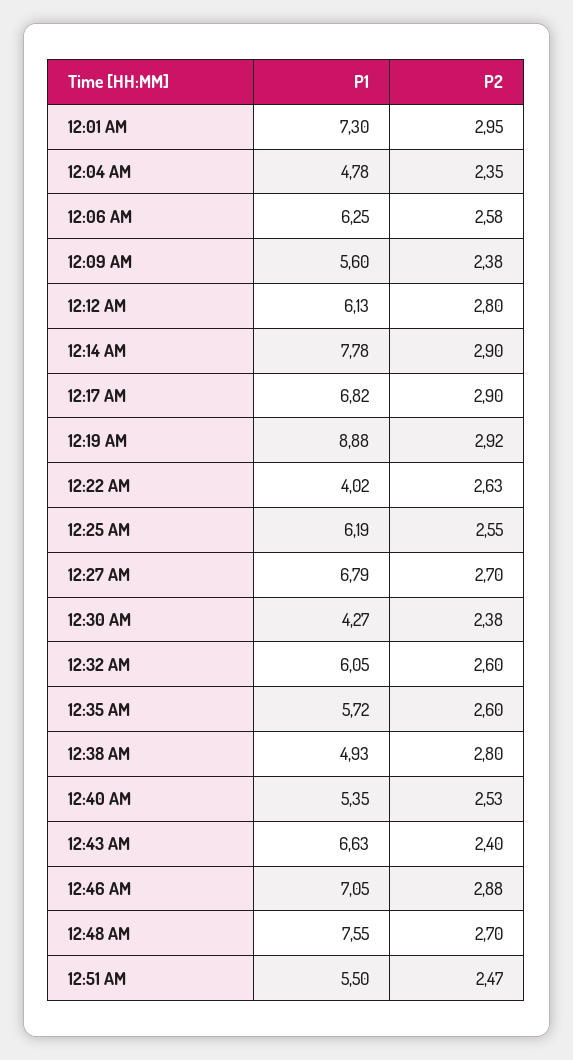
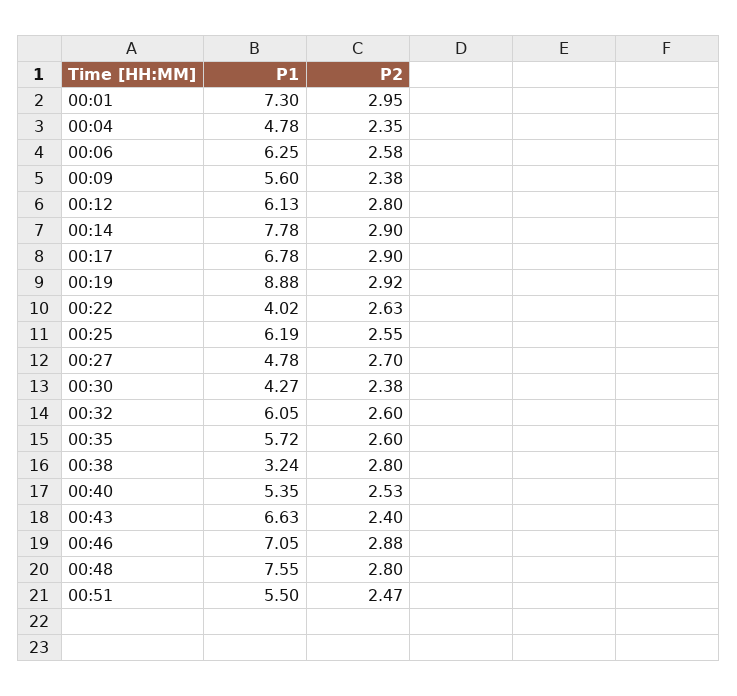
  {
    "P1": {
      "12:01 AM": 7.3,
      "12:04 AM": 4.78,
      "12:06 AM": 6.25,
      "12:09 AM": 5.6,
      "12:12 AM": 6.13,
      "12:14 AM": 7.78,
-     "12:17 AM": 6.82,
+     "12:17 AM": 6.78,
      "12:19 AM": 8.88,
      "12:22 AM": 4.02,
      "12:25 AM": 6.19,
-     "12:27 AM": 6.79,
+     "12:27 AM": 4.78,
      "12:30 AM": 4.27,
      "12:32 AM": 6.05,
      "12:35 AM": 5.72,
-     "12:38 AM": 4.93,
+     "12:38 AM": 3.24,
      "12:40 AM": 5.35,
      "12:43 AM": 6.63,
      "12:46 AM": 7.05,
      "12:48 AM": 7.55,
      "12:51 AM": 5.5
    },
    "P2": {
      "12:01 AM": 2.95,
      "12:04 AM": 2.35,
      "12:06 AM": 2.58,
      "12:09 AM": 2.38,
      "12:12 AM": 2.8,
      "12:14 AM": 2.9,
      "12:17 AM": 2.9,
      "12:19 AM": 2.92,
      "12:22 AM": 2.63,
      "12:25 AM": 2.55,
      "12:27 AM": 2.7,
      "12:30 AM": 2.38,
      "12:32 AM": 2.6,
      "12:35 AM": 2.6,
      "12:38 AM": 2.8,
      "12:40 AM": 2.53,
      "12:43 AM": 2.4,
      "12:46 AM": 2.88,
-     "12:48 AM": 2.7,
+     "12:48 AM": 2.8,
      "12:51 AM": 2.47
    }
  }

